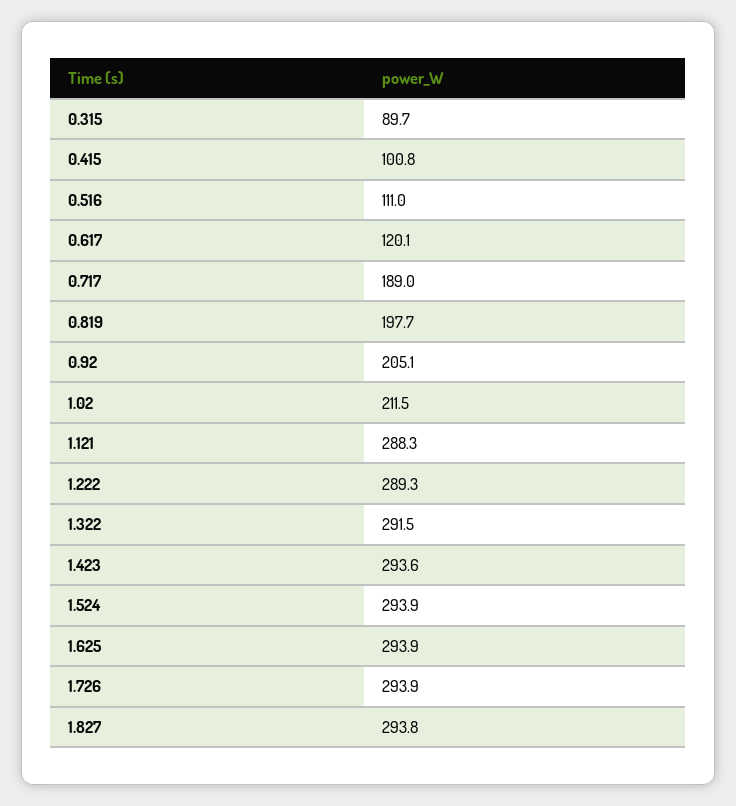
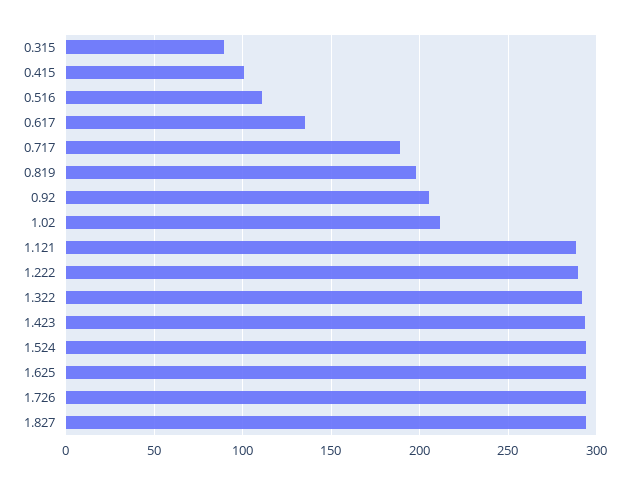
  {
    "0.315": 89.7,
    "0.415": 100.8,
    "0.516": 111,
-   "0.617": 120.1,
+   "0.617": 135,
    "0.717": 189,
    "0.819": 197.7,
    "0.92": 205.1,
    "1.02": 211.5,
    "1.121": 288.3,
    "1.222": 289.3,
    "1.322": 291.5,
    "1.423": 293.6,
    "1.524": 293.9,
    "1.625": 293.9,
    "1.726": 293.9,
    "1.827": 293.8
  }

